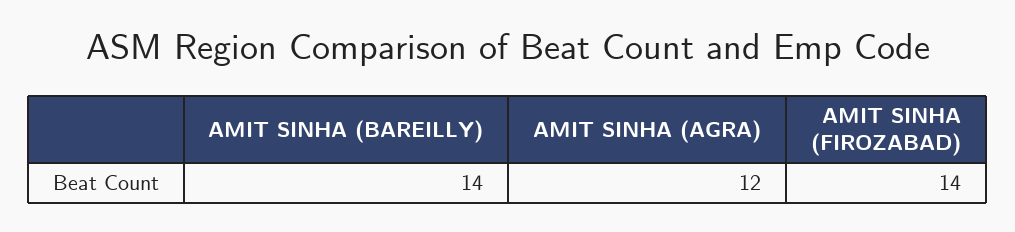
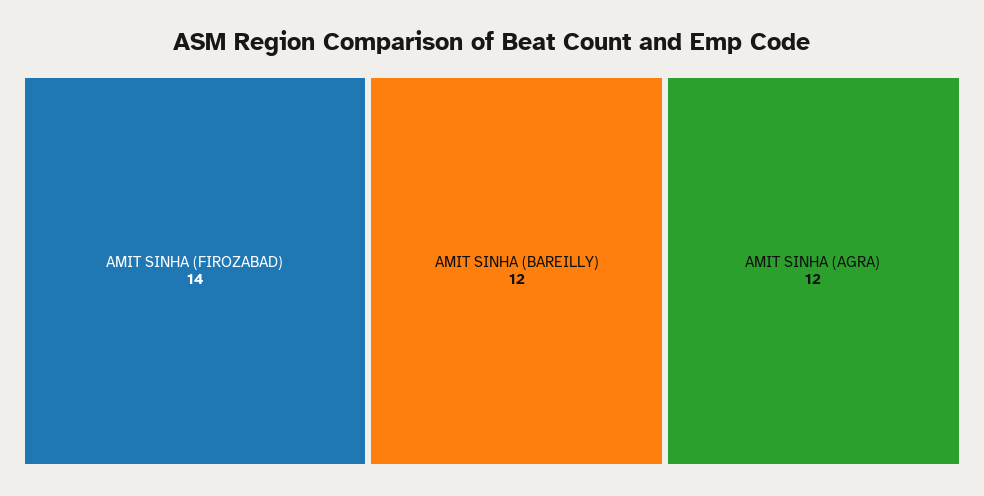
  {
-   "AMIT SINHA (BAREILLY)": 14,
+   "AMIT SINHA (BAREILLY)": 12,
    "AMIT SINHA (AGRA)": 12,
    "AMIT SINHA (FIROZABAD)": 14
  }

